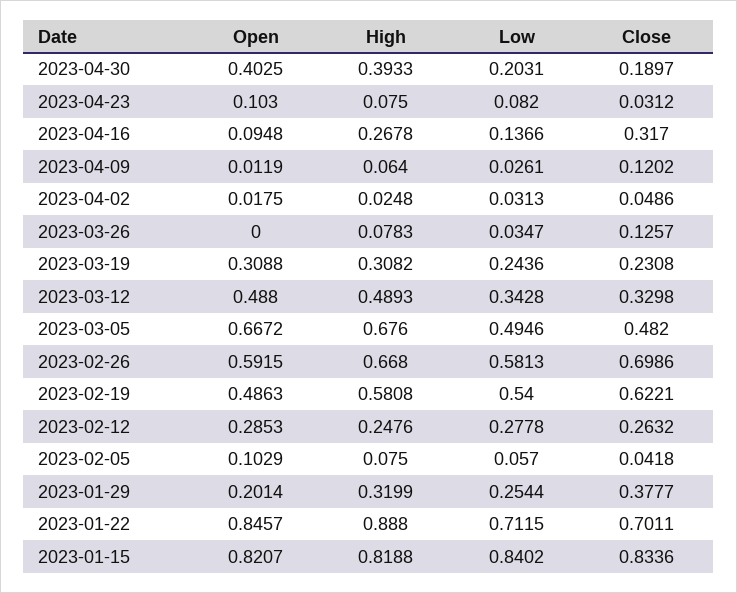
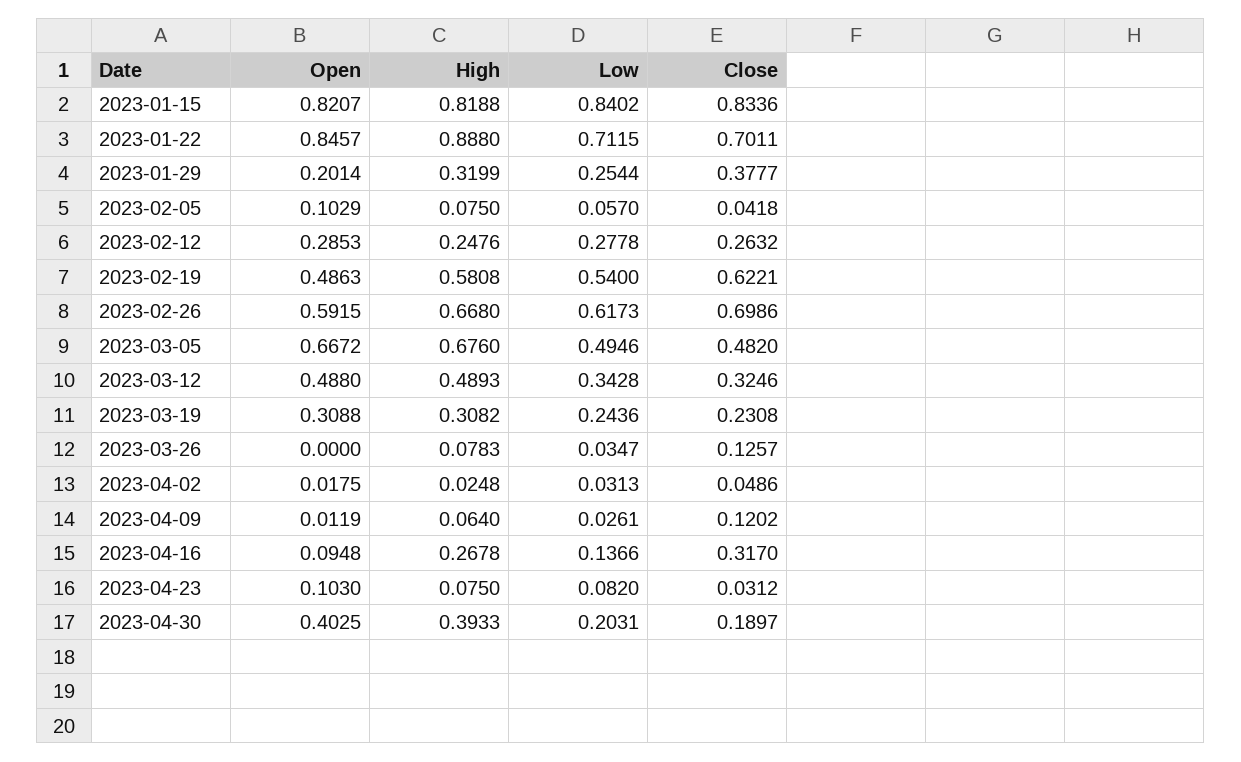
  {
    "Open": {
      "2023-04-30": 0.4025,
      "2023-04-23": 0.103,
      "2023-04-16": 0.0948,
      "2023-04-09": 0.0119,
      "2023-04-02": 0.0175,
      "2023-03-26": 0,
      "2023-03-19": 0.3088,
      "2023-03-12": 0.488,
      "2023-03-05": 0.6672,
      "2023-02-26": 0.5915,
      "2023-02-19": 0.4863,
      "2023-02-12": 0.2853,
      "2023-02-05": 0.1029,
      "2023-01-29": 0.2014,
      "2023-01-22": 0.8457,
      "2023-01-15": 0.8207
    },
    "High": {
      "2023-04-30": 0.3933,
      "2023-04-23": 0.075,
      "2023-04-16": 0.2678,
      "2023-04-09": 0.064,
      "2023-04-02": 0.0248,
      "2023-03-26": 0.0783,
      "2023-03-19": 0.3082,
      "2023-03-12": 0.4893,
      "2023-03-05": 0.676,
      "2023-02-26": 0.668,
      "2023-02-19": 0.5808,
      "2023-02-12": 0.2476,
      "2023-02-05": 0.075,
      "2023-01-29": 0.3199,
      "2023-01-22": 0.888,
      "2023-01-15": 0.8188
    },
    "Low": {
      "2023-04-30": 0.2031,
      "2023-04-23": 0.082,
      "2023-04-16": 0.1366,
      "2023-04-09": 0.0261,
      "2023-04-02": 0.0313,
      "2023-03-26": 0.0347,
      "2023-03-19": 0.2436,
      "2023-03-12": 0.3428,
      "2023-03-05": 0.4946,
-     "2023-02-26": 0.5813,
+     "2023-02-26": 0.6173,
      "2023-02-19": 0.54,
      "2023-02-12": 0.2778,
      "2023-02-05": 0.057,
      "2023-01-29": 0.2544,
      "2023-01-22": 0.7115,
      "2023-01-15": 0.8402
    },
    "Close": {
      "2023-04-30": 0.1897,
      "2023-04-23": 0.0312,
      "2023-04-16": 0.317,
      "2023-04-09": 0.1202,
      "2023-04-02": 0.0486,
      "2023-03-26": 0.1257,
      "2023-03-19": 0.2308,
-     "2023-03-12": 0.3298,
+     "2023-03-12": 0.3246,
      "2023-03-05": 0.482,
      "2023-02-26": 0.6986,
      "2023-02-19": 0.6221,
      "2023-02-12": 0.2632,
      "2023-02-05": 0.0418,
      "2023-01-29": 0.3777,
      "2023-01-22": 0.7011,
      "2023-01-15": 0.8336
    }
  }

